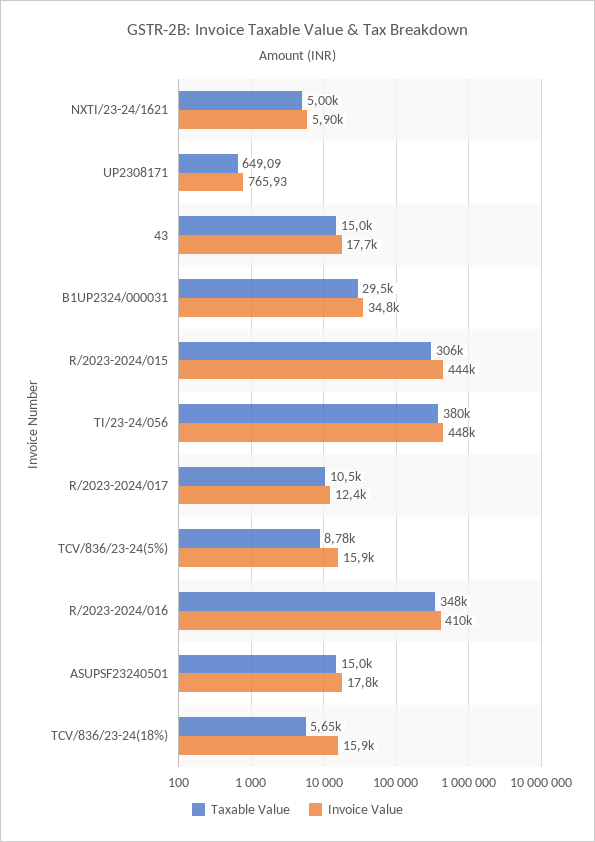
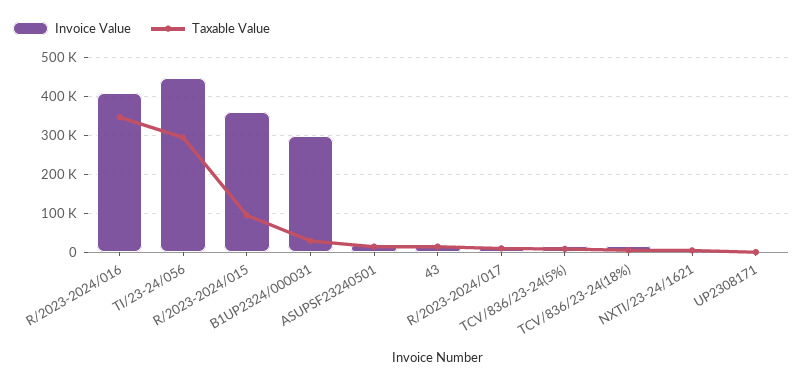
  {
    "Taxable Value": {
      "NXTI/23-24/1621": 5000,
      "UP2308171": 649.09,
      "43": 15000,
      "B1UP2324/000031": 29500,
-     "R/2023-2024/015": 306000,
+     "R/2023-2024/015": 100000,
-     "TI/23-24/056": 380000,
+     "TI/23-24/056": 300000,
      "R/2023-2024/017": 10500,
      "TCV/836/23-24(5%)": 8780,
      "R/2023-2024/016": 348000,
      "ASUPSF23240501": 15000,
      "TCV/836/23-24(18%)": 5650
    },
    "Invoice Value": {
      "NXTI/23-24/1621": 5900,
      "UP2308171": 765.93,
      "43": 17700,
-     "B1UP2324/000031": 34800,
+     "B1UP2324/000031": 300000,
-     "R/2023-2024/015": 444000,
+     "R/2023-2024/015": 360000,
      "TI/23-24/056": 448000,
      "R/2023-2024/017": 12400,
      "TCV/836/23-24(5%)": 15900,
      "R/2023-2024/016": 410000,
      "ASUPSF23240501": 17800,
      "TCV/836/23-24(18%)": 15900
    }
  }

